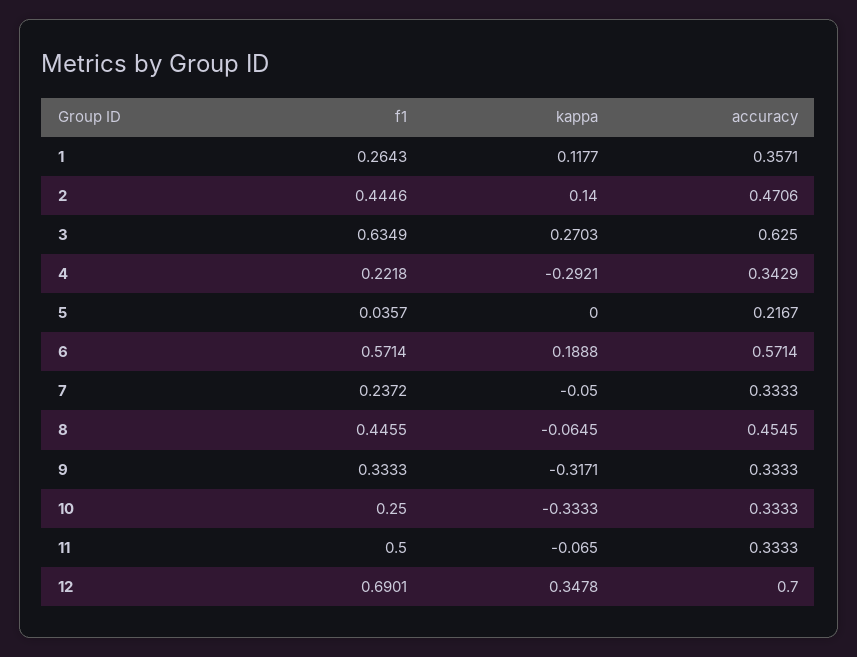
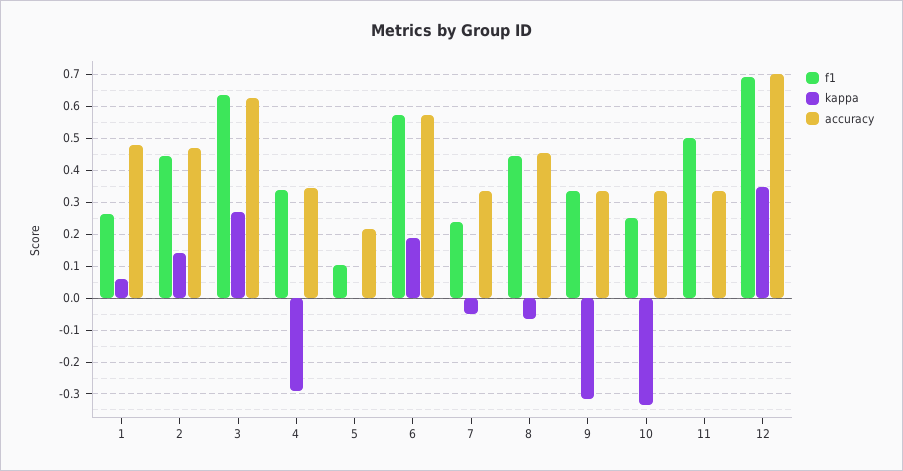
  {
    "f1": {
      "1": 0.2643,
      "2": 0.4446,
      "3": 0.6349,
-     "4": 0.2218,
+     "4": 0.34,
-     "5": 0.0357,
+     "5": 0.1,
      "6": 0.5714,
      "7": 0.2372,
      "8": 0.4455,
      "9": 0.3333,
      "10": 0.25,
      "11": 0.5,
      "12": 0.6901
    },
    "kappa": {
-     "1": 0.1177,
+     "1": 0.06,
      "2": 0.14,
      "3": 0.2703,
      "4": -0.2921,
      "5": 0,
      "6": 0.1888,
      "7": -0.05,
      "8": -0.0645,
      "9": -0.3171,
      "10": -0.3333,
-     "11": -0.065,
+     "11": 0,
      "12": 0.3478
    },
    "accuracy": {
-     "1": 0.3571,
+     "1": 0.48,
      "2": 0.4706,
      "3": 0.625,
      "4": 0.3429,
      "5": 0.2167,
      "6": 0.5714,
      "7": 0.3333,
      "8": 0.4545,
      "9": 0.3333,
      "10": 0.3333,
      "11": 0.3333,
      "12": 0.7
    }
  }

